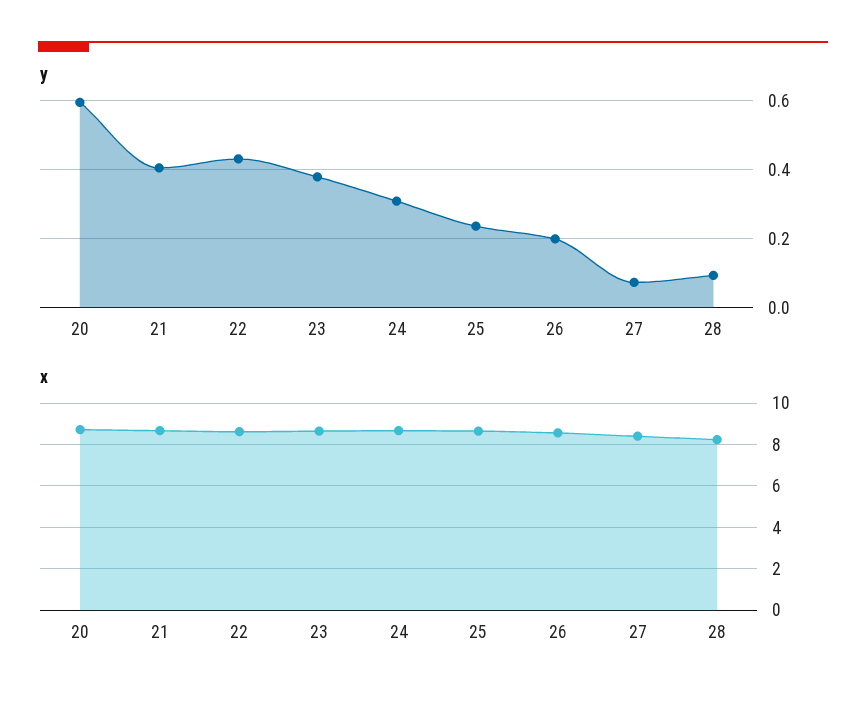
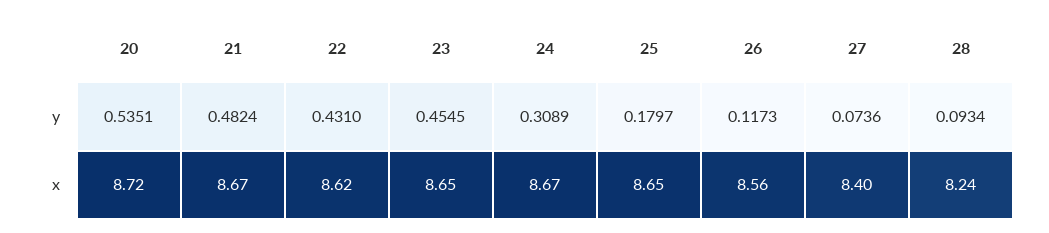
  {
    "y": {
-     "20": 0.6,
+     "20": 0.5351,
-     "21": 0.4,
+     "21": 0.4824,
      "22": 0.431,
-     "23": 0.38,
+     "23": 0.4545,
      "24": 0.3089,
-     "25": 0.24,
+     "25": 0.1797,
-     "26": 0.2,
+     "26": 0.1173,
      "27": 0.0736,
      "28": 0.0934
    },
    "x": {
      "20": 8.72,
      "21": 8.67,
      "22": 8.62,
      "23": 8.65,
      "24": 8.67,
      "25": 8.65,
      "26": 8.56,
      "27": 8.4,
      "28": 8.24
    }
  }

